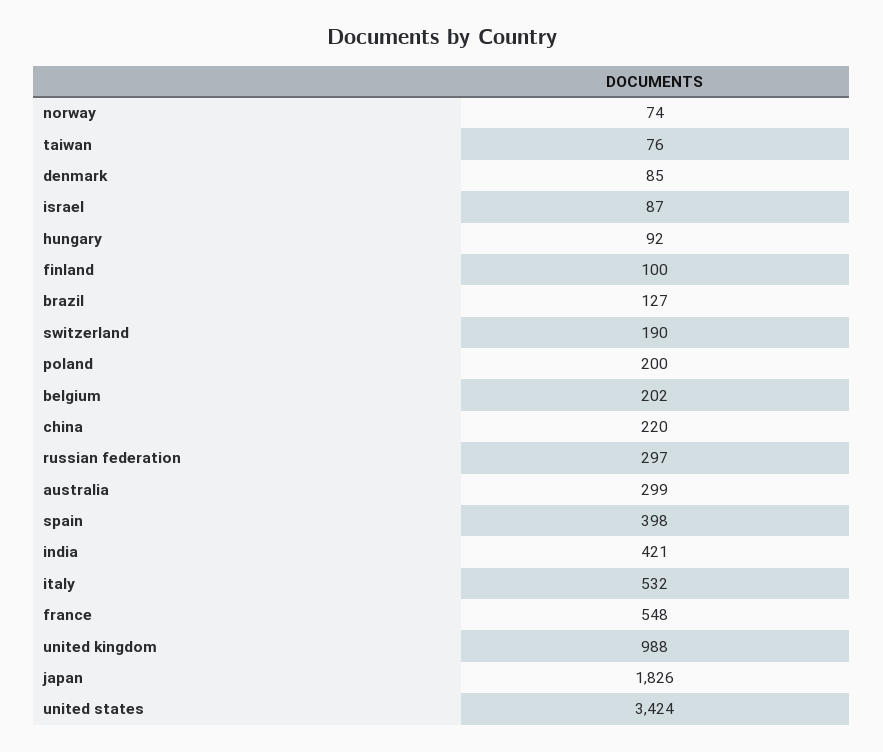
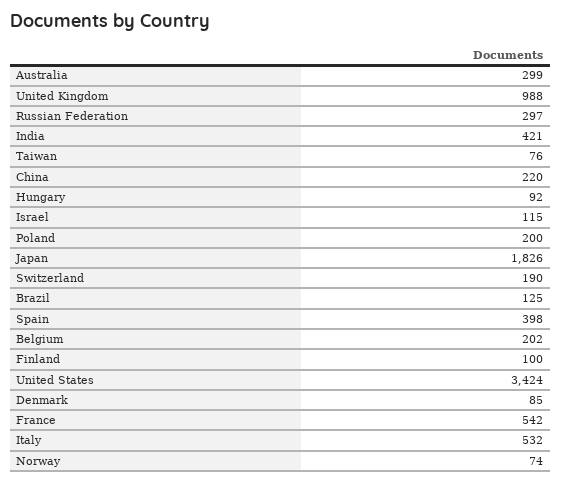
  {
    "norway": 74,
    "taiwan": 76,
    "denmark": 85,
-   "israel": 87,
+   "israel": 115,
    "hungary": 92,
    "finland": 100,
-   "brazil": 127,
+   "brazil": 125,
    "switzerland": 190,
    "poland": 200,
    "belgium": 202,
    "china": 220,
    "russian federation": 297,
    "australia": 299,
    "spain": 398,
    "india": 421,
    "italy": 532,
-   "france": 548,
+   "france": 542,
    "united kingdom": 988,
    "japan": 1826,
    "united states": 3424
  }

